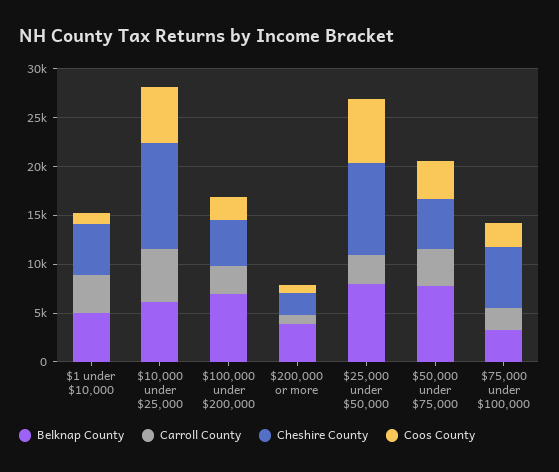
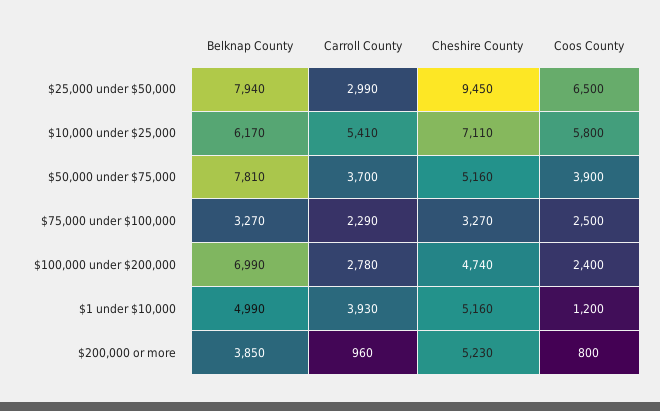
  {
    "Belknap County": {
      "$1 under $10,000": 4990,
      "$10,000 under $25,000": 6170,
      "$100,000 under $200,000": 6990,
      "$200,000 or more": 3850,
      "$25,000 under $50,000": 7940,
      "$50,000 under $75,000": 7810,
      "$75,000 under $100,000": 3270
    },
    "Carroll County": {
      "$1 under $10,000": 3930,
      "$10,000 under $25,000": 5410,
      "$100,000 under $200,000": 2780,
      "$200,000 or more": 960,
      "$25,000 under $50,000": 2990,
      "$50,000 under $75,000": 3700,
      "$75,000 under $100,000": 2290
    },
    "Cheshire County": {
      "$1 under $10,000": 5160,
-     "$10,000 under $25,000": 11000,
+     "$10,000 under $25,000": 7110,
      "$100,000 under $200,000": 4740,
-     "$200,000 or more": 2000,
+     "$200,000 or more": 5230,
      "$25,000 under $50,000": 9450,
      "$50,000 under $75,000": 5160,
-     "$75,000 under $100,000": 6000
+     "$75,000 under $100,000": 3270
    },
    "Coos County": {
      "$1 under $10,000": 1200,
      "$10,000 under $25,000": 5800,
      "$100,000 under $200,000": 2400,
      "$200,000 or more": 800,
      "$25,000 under $50,000": 6500,
      "$50,000 under $75,000": 3900,
      "$75,000 under $100,000": 2500
    }
  }

